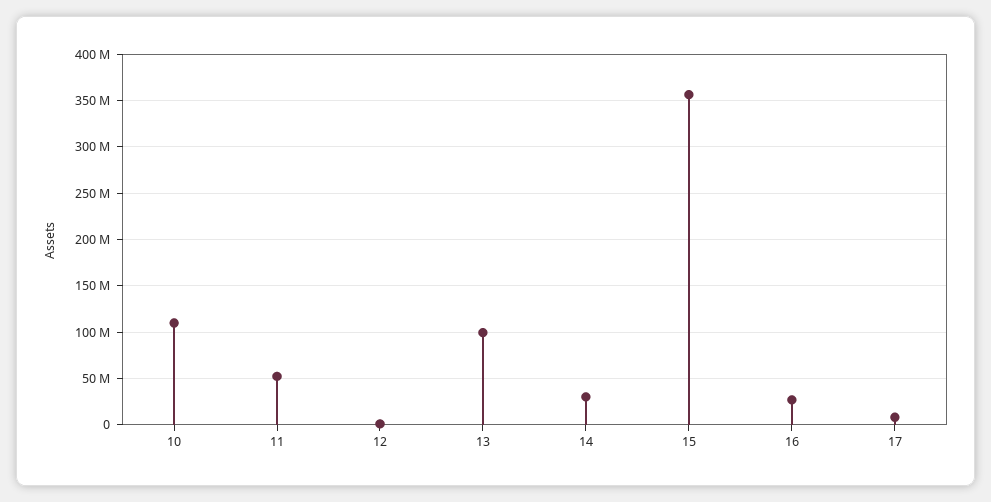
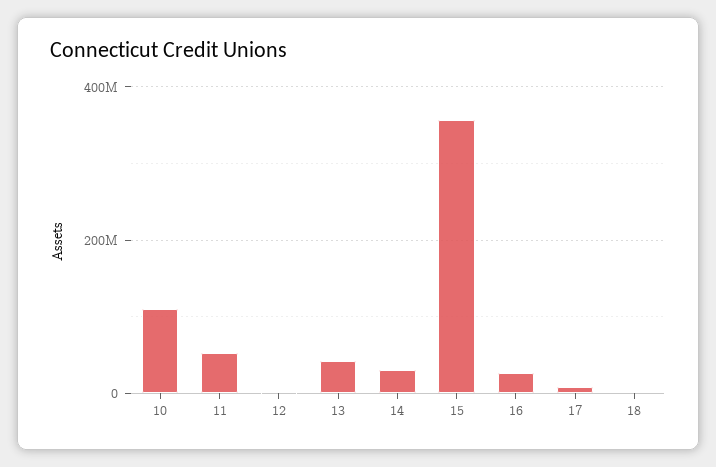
  {
    "10": 110000000,
    "11": 50000000,
    "12": 0,
-   "13": 100000000,
+   "13": 40000000,
    "14": 30000000,
    "15": 360000000,
    "16": 30000000,
-   "17": 10000000
+   "17": 10000000,
+   "18": 0
  }

